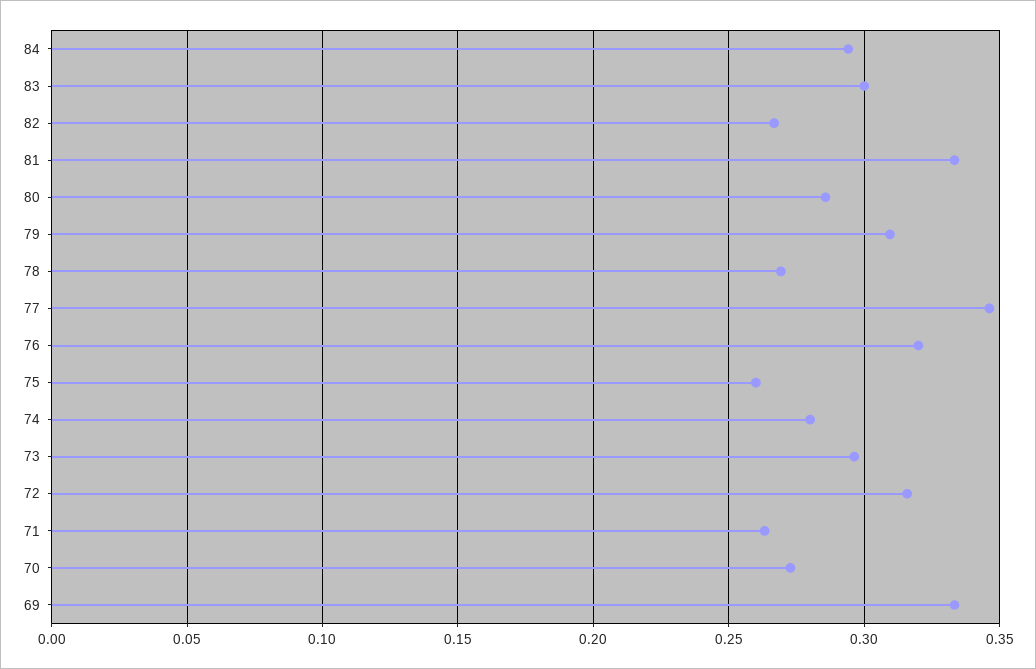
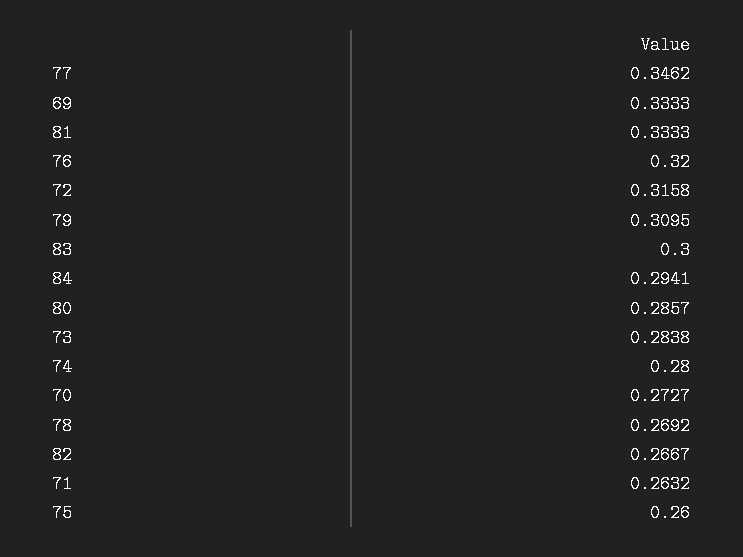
  {
    "84": 0.2941,
    "83": 0.3,
    "82": 0.2667,
    "81": 0.3333,
    "80": 0.2857,
    "79": 0.3095,
    "78": 0.2692,
    "77": 0.3462,
    "76": 0.32,
    "75": 0.26,
    "74": 0.28,
-   "73": 0.295,
+   "73": 0.2838,
    "72": 0.3158,
    "71": 0.2632,
    "70": 0.2727,
    "69": 0.3333
  }

